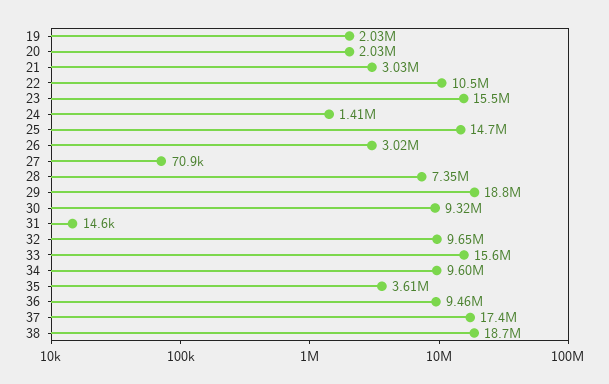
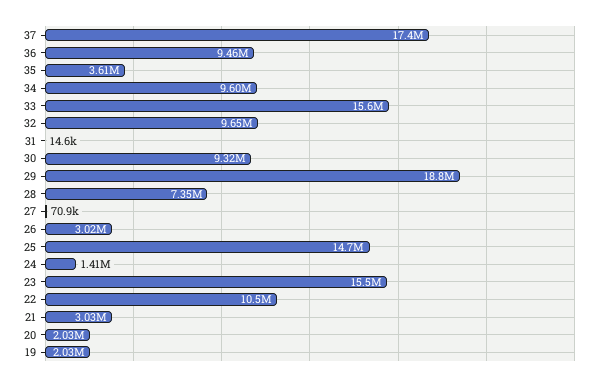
  {
    "19": 2030000,
    "20": 2030000,
    "21": 3030000,
    "22": 10500000,
    "23": 15500000,
    "24": 1410000,
    "25": 14700000,
    "26": 3020000,
    "27": 70900,
    "28": 7350000,
    "29": 18800000,
    "30": 9320000,
    "31": 14600,
    "32": 9650000,
    "33": 15600000,
    "34": 9600000,
    "35": 3610000,
    "36": 9460000,
-   "37": 17400000,
+   "37": 17400000
-   "38": 18700000
  }

